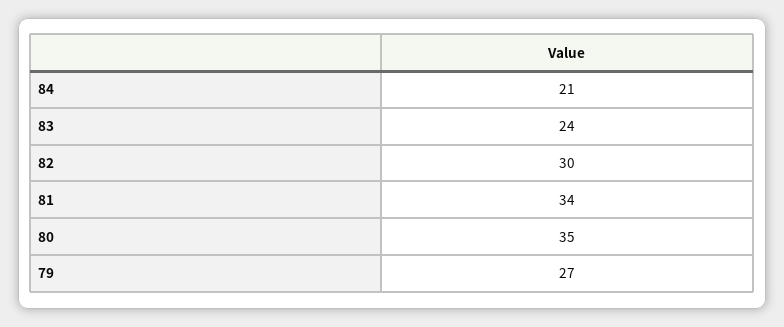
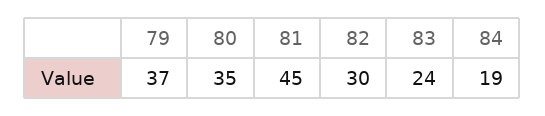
  {
-   "84": 21,
+   "84": 19,
    "83": 24,
    "82": 30,
-   "81": 34,
+   "81": 45,
    "80": 35,
-   "79": 27
+   "79": 37
  }

